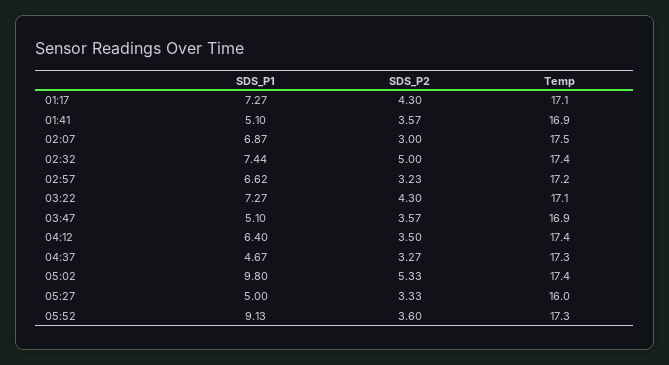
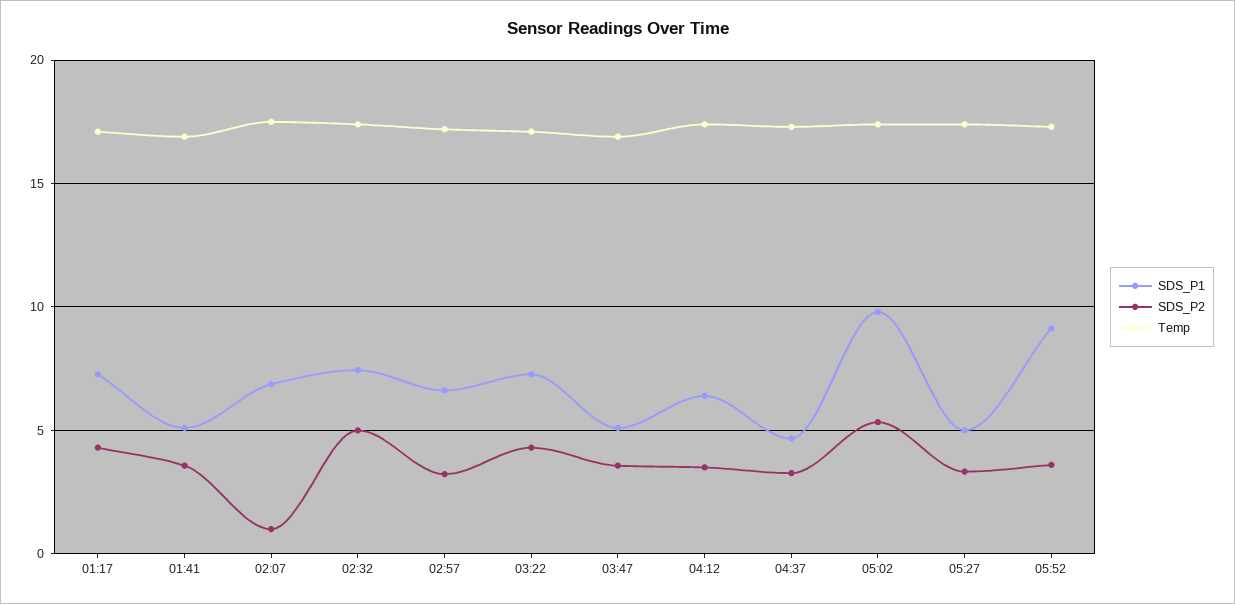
  {
    "SDS_P1": {
      "01:17": 7.27,
      "01:41": 5.1,
      "02:07": 6.87,
      "02:32": 7.44,
      "02:57": 6.62,
      "03:22": 7.27,
      "03:47": 5.1,
      "04:12": 6.4,
      "04:37": 4.67,
      "05:02": 9.8,
      "05:27": 5,
      "05:52": 9.13
    },
    "SDS_P2": {
      "01:17": 4.3,
      "01:41": 3.57,
-     "02:07": 3,
+     "02:07": 1,
      "02:32": 5,
      "02:57": 3.23,
      "03:22": 4.3,
      "03:47": 3.57,
      "04:12": 3.5,
      "04:37": 3.27,
      "05:02": 5.33,
      "05:27": 3.33,
      "05:52": 3.6
    },
    "Temp": {
      "01:17": 17.1,
      "01:41": 16.9,
      "02:07": 17.5,
      "02:32": 17.4,
      "02:57": 17.2,
      "03:22": 17.1,
      "03:47": 16.9,
      "04:12": 17.4,
      "04:37": 17.3,
      "05:02": 17.4,
-     "05:27": 16,
+     "05:27": 17.5,
      "05:52": 17.3
    }
  }

